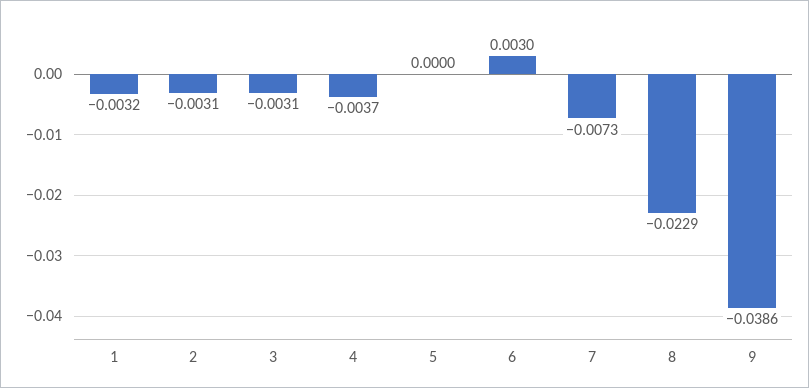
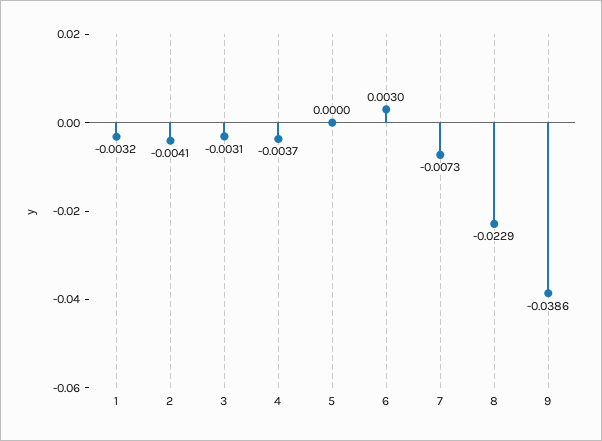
  {
    "1": -0.0032,
-   "2": -0.0031,
+   "2": -0.0041,
    "3": -0.0031,
    "4": -0.0037,
    "5": 0,
    "6": 0.003,
    "7": -0.0073,
    "8": -0.0229,
    "9": -0.0386
  }

